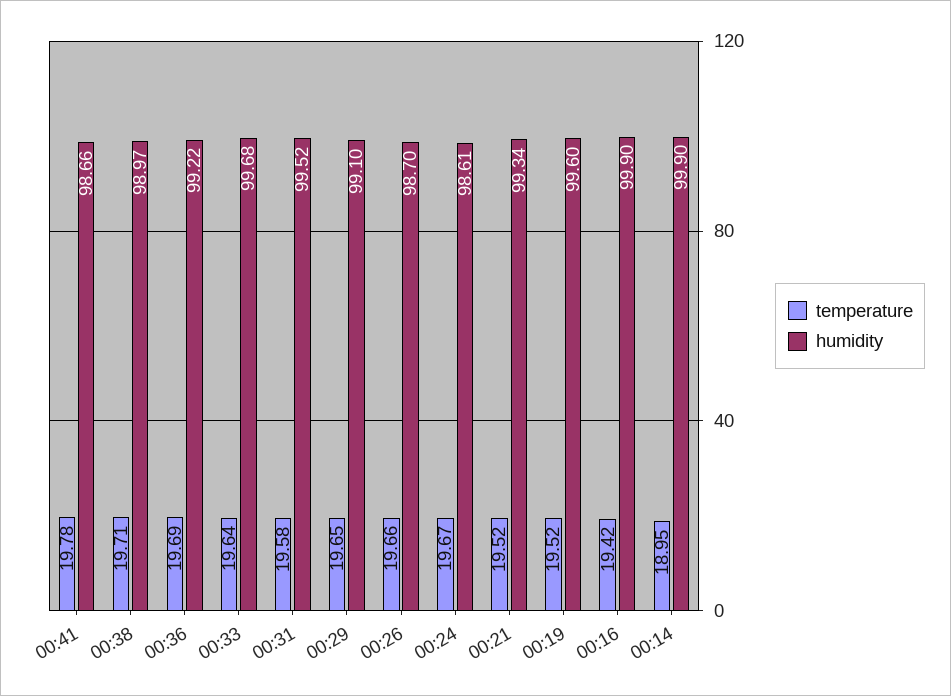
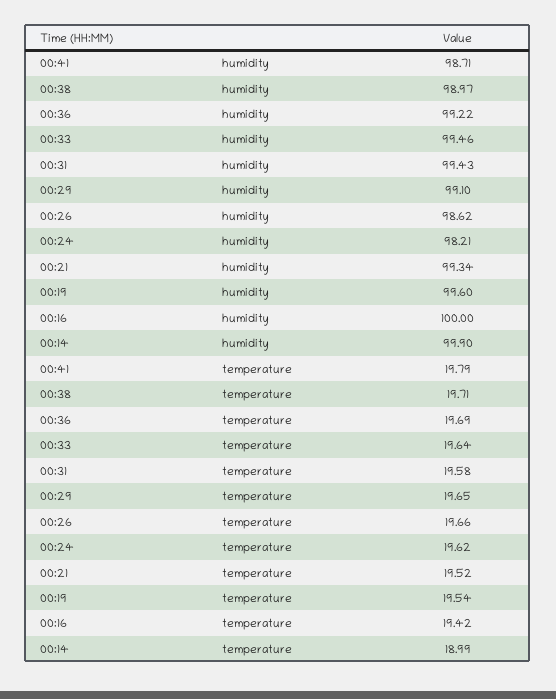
  {
    "temperature": {
-     "00:41": 19.78,
+     "00:41": 19.79,
      "00:38": 19.71,
      "00:36": 19.69,
      "00:33": 19.64,
      "00:31": 19.58,
      "00:29": 19.65,
      "00:26": 19.66,
-     "00:24": 19.67,
+     "00:24": 19.62,
      "00:21": 19.52,
-     "00:19": 19.52,
+     "00:19": 19.54,
      "00:16": 19.42,
-     "00:14": 18.95
+     "00:14": 18.99
    },
    "humidity": {
-     "00:41": 98.66,
+     "00:41": 98.71,
      "00:38": 98.97,
      "00:36": 99.22,
-     "00:33": 99.68,
+     "00:33": 99.46,
-     "00:31": 99.52,
+     "00:31": 99.43,
      "00:29": 99.1,
-     "00:26": 98.7,
+     "00:26": 98.62,
-     "00:24": 98.61,
+     "00:24": 98.21,
      "00:21": 99.34,
      "00:19": 99.6,
-     "00:16": 99.9,
+     "00:16": 100,
      "00:14": 99.9
    }
  }

